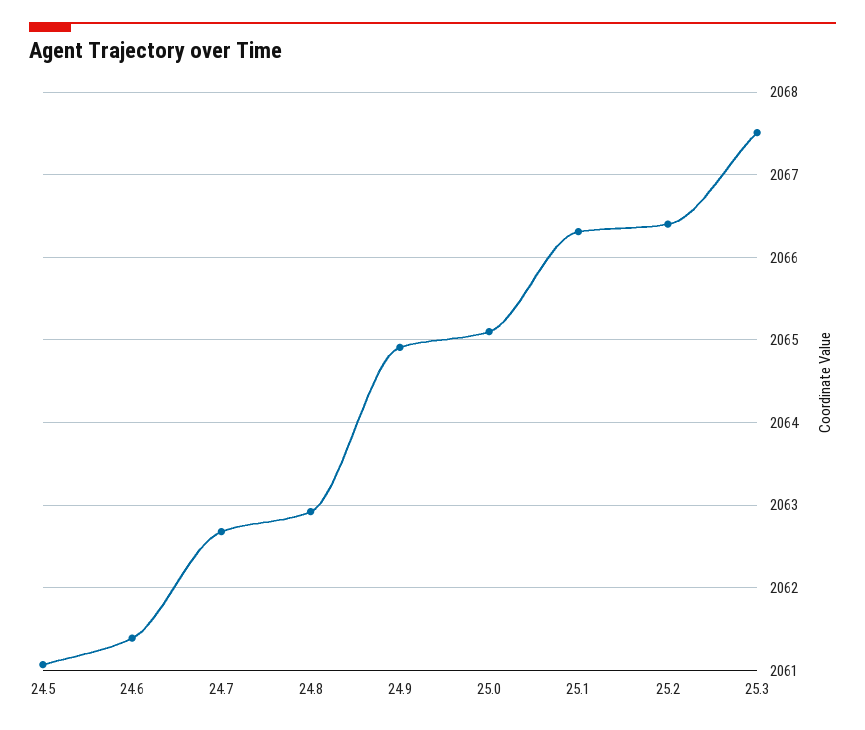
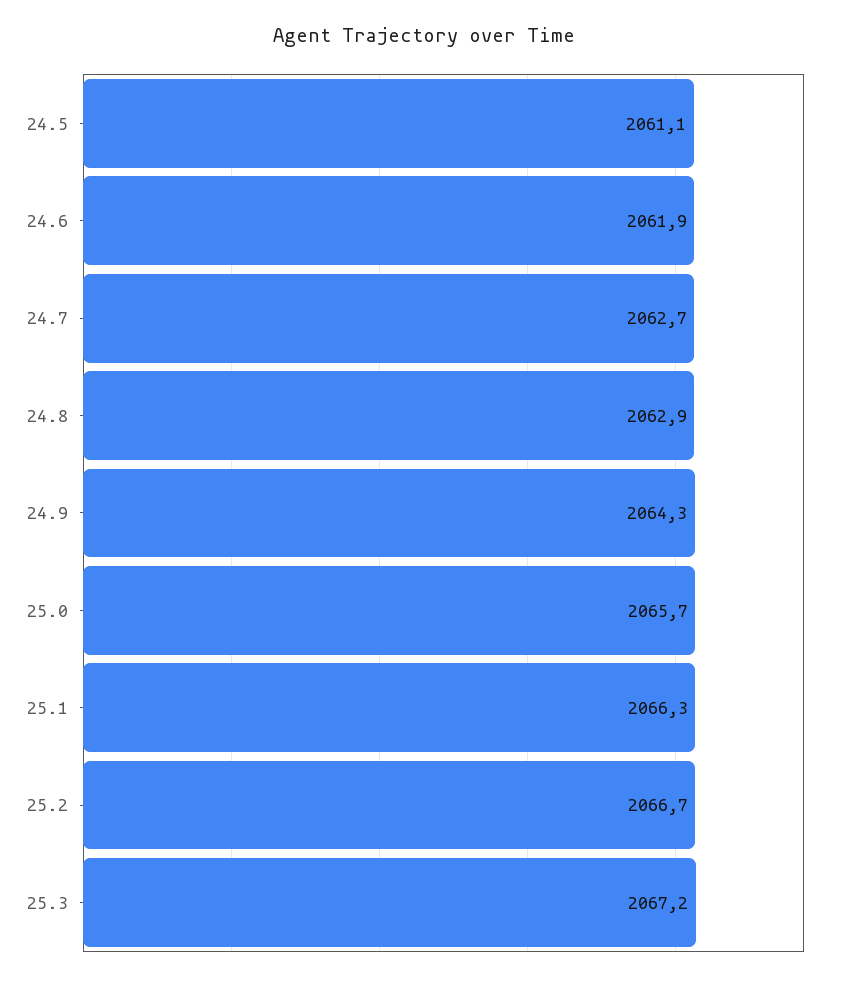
  {
    "24.5": 2061.1,
-   "24.6": 2061.4,
+   "24.6": 2061.9,
    "24.7": 2062.7,
    "24.8": 2062.9,
-   "24.9": 2064.9,
+   "24.9": 2064.3,
-   "25.0": 2065.1,
+   "25.0": 2065.7,
    "25.1": 2066.3,
-   "25.2": 2066.4,
+   "25.2": 2066.7,
-   "25.3": 2067.5
+   "25.3": 2067.2
  }

